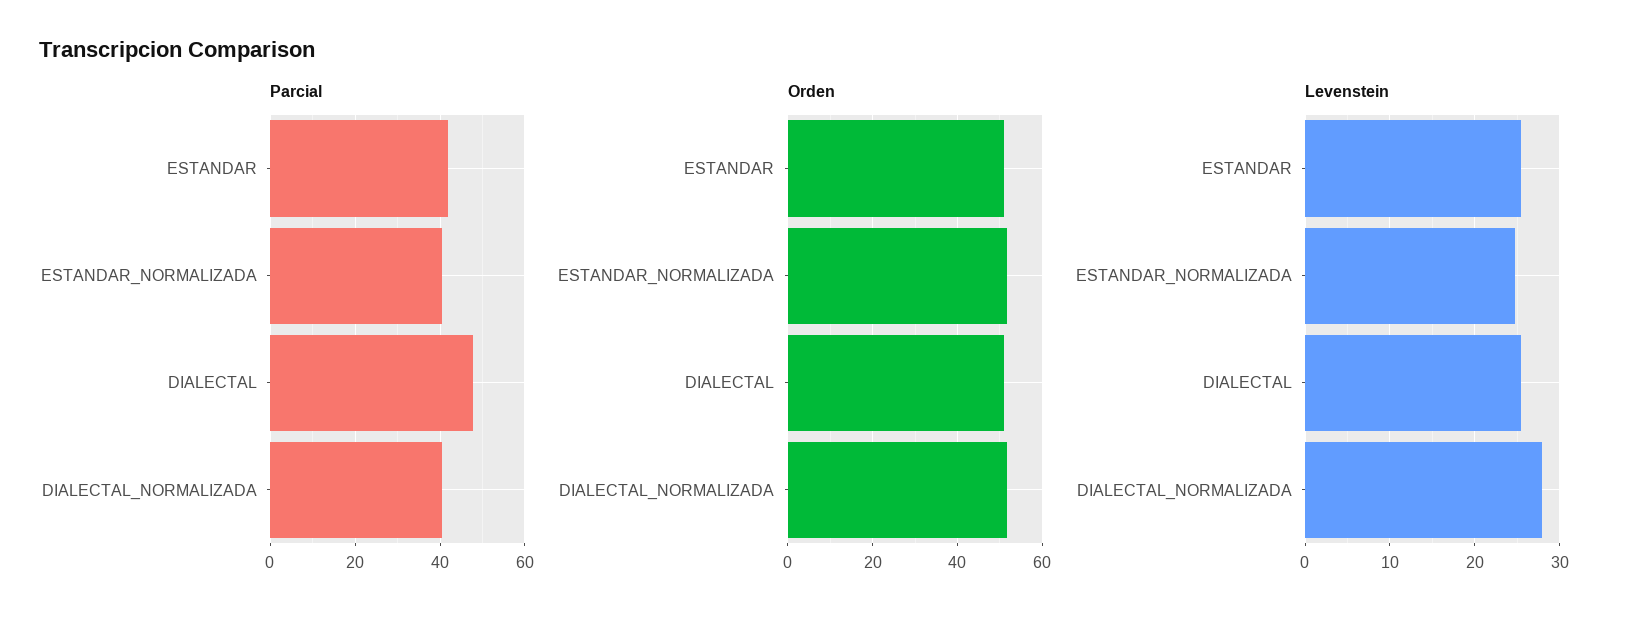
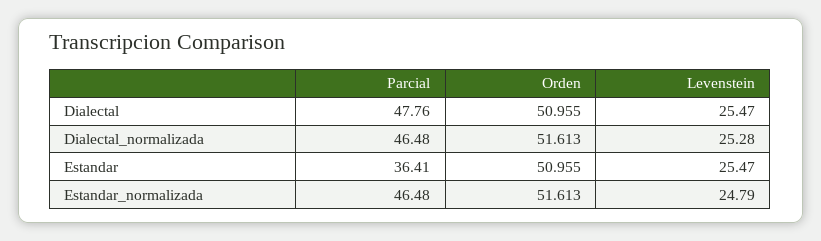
  {
    "Parcial": {
-     "ESTANDAR": 42,
+     "ESTANDAR": 36.41,
-     "ESTANDAR_NORMALIZADA": 40,
+     "ESTANDAR_NORMALIZADA": 46.48,
      "DIALECTAL": 47.76,
-     "DIALECTAL_NORMALIZADA": 40
+     "DIALECTAL_NORMALIZADA": 46.48
    },
    "Orden": {
      "ESTANDAR": 50.955,
      "ESTANDAR_NORMALIZADA": 51.613,
      "DIALECTAL": 50.955,
      "DIALECTAL_NORMALIZADA": 51.613
    },
    "Levenstein": {
      "ESTANDAR": 25.47,
      "ESTANDAR_NORMALIZADA": 24.79,
      "DIALECTAL": 25.47,
-     "DIALECTAL_NORMALIZADA": 28
+     "DIALECTAL_NORMALIZADA": 25.28
    }
  }

